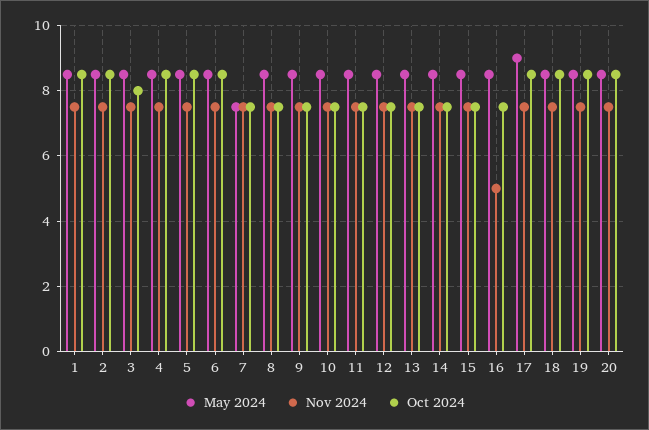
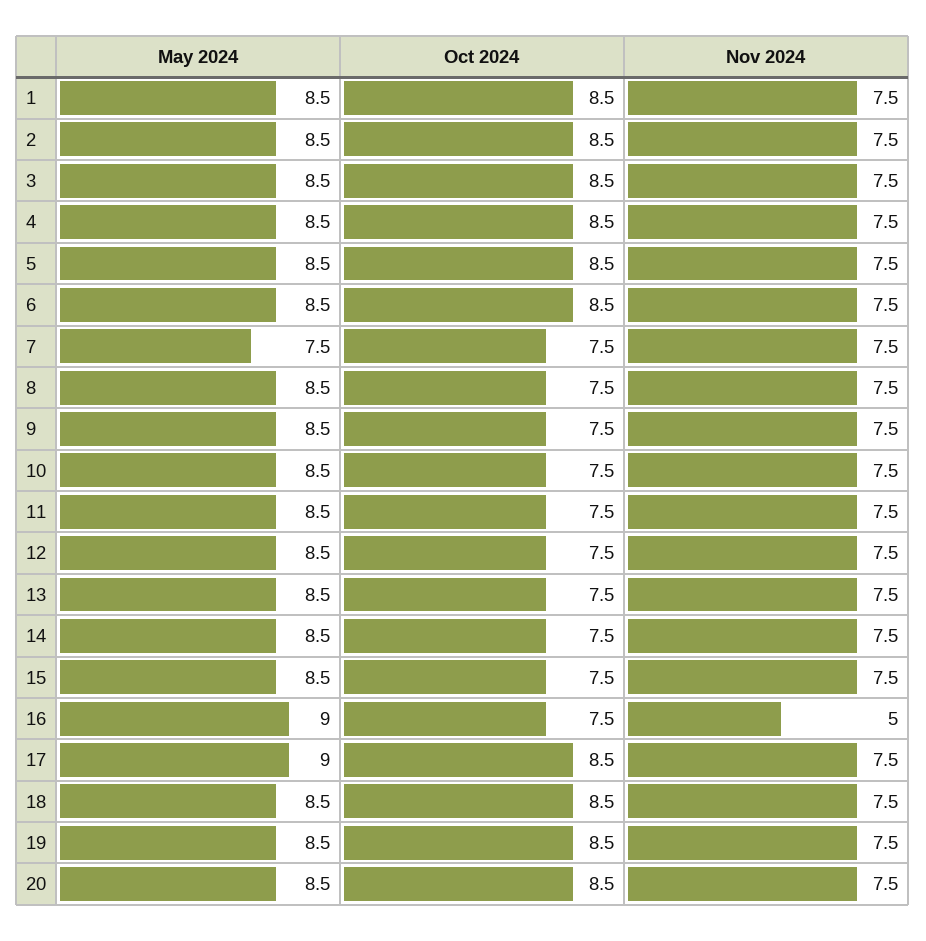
  {
    "May 2024": {
      "1": 8.5,
      "2": 8.5,
      "3": 8.5,
      "4": 8.5,
      "5": 8.5,
      "6": 8.5,
      "7": 7.5,
      "8": 8.5,
      "9": 8.5,
      "10": 8.5,
      "11": 8.5,
      "12": 8.5,
      "13": 8.5,
      "14": 8.5,
      "15": 8.5,
-     "16": 8.5,
+     "16": 9,
      "17": 9,
      "18": 8.5,
      "19": 8.5,
      "20": 8.5
    },
    "Nov 2024": {
      "1": 7.5,
      "2": 7.5,
      "3": 7.5,
      "4": 7.5,
      "5": 7.5,
      "6": 7.5,
      "7": 7.5,
      "8": 7.5,
      "9": 7.5,
      "10": 7.5,
      "11": 7.5,
      "12": 7.5,
      "13": 7.5,
      "14": 7.5,
      "15": 7.5,
      "16": 5,
      "17": 7.5,
      "18": 7.5,
      "19": 7.5,
      "20": 7.5
    },
    "Oct 2024": {
      "1": 8.5,
      "2": 8.5,
-     "3": 8,
+     "3": 8.5,
      "4": 8.5,
      "5": 8.5,
      "6": 8.5,
      "7": 7.5,
      "8": 7.5,
      "9": 7.5,
      "10": 7.5,
      "11": 7.5,
      "12": 7.5,
      "13": 7.5,
      "14": 7.5,
      "15": 7.5,
      "16": 7.5,
      "17": 8.5,
      "18": 8.5,
      "19": 8.5,
      "20": 8.5
    }
  }

